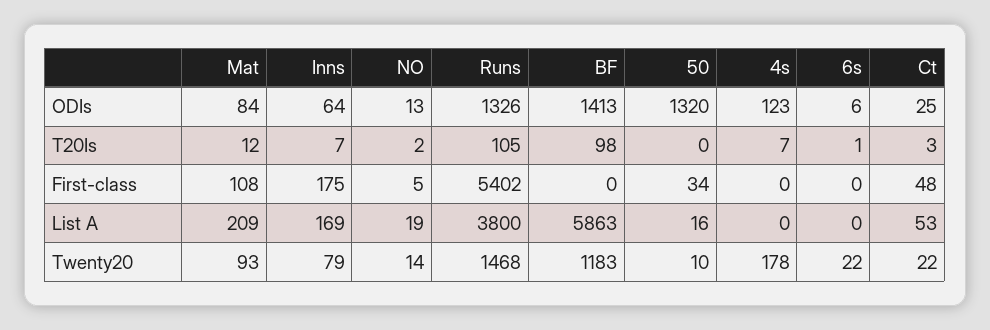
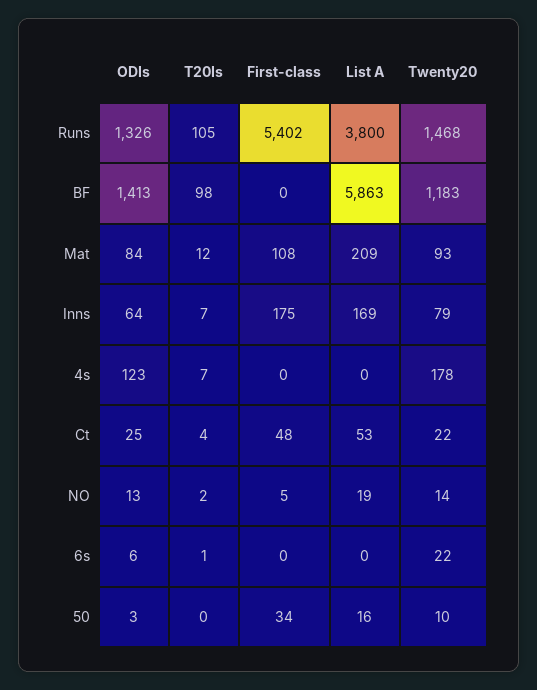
  {
    "Mat": {
      "ODIs": 84,
      "T20Is": 12,
      "First-class": 108,
      "List A": 209,
      "Twenty20": 93
    },
    "Inns": {
      "ODIs": 64,
      "T20Is": 7,
      "First-class": 175,
      "List A": 169,
      "Twenty20": 79
    },
    "NO": {
      "ODIs": 13,
      "T20Is": 2,
      "First-class": 5,
      "List A": 19,
      "Twenty20": 14
    },
    "Runs": {
      "ODIs": 1326,
      "T20Is": 105,
      "First-class": 5402,
      "List A": 3800,
      "Twenty20": 1468
    },
    "BF": {
      "ODIs": 1413,
      "T20Is": 98,
      "First-class": 0,
      "List A": 5863,
      "Twenty20": 1183
    },
    "50": {
-     "ODIs": 1320,
+     "ODIs": 3,
      "T20Is": 0,
      "First-class": 34,
      "List A": 16,
      "Twenty20": 10
    },
    "4s": {
      "ODIs": 123,
      "T20Is": 7,
      "First-class": 0,
      "List A": 0,
      "Twenty20": 178
    },
    "6s": {
      "ODIs": 6,
      "T20Is": 1,
      "First-class": 0,
      "List A": 0,
      "Twenty20": 22
    },
    "Ct": {
      "ODIs": 25,
-     "T20Is": 3,
+     "T20Is": 4,
      "First-class": 48,
      "List A": 53,
      "Twenty20": 22
    }
  }

